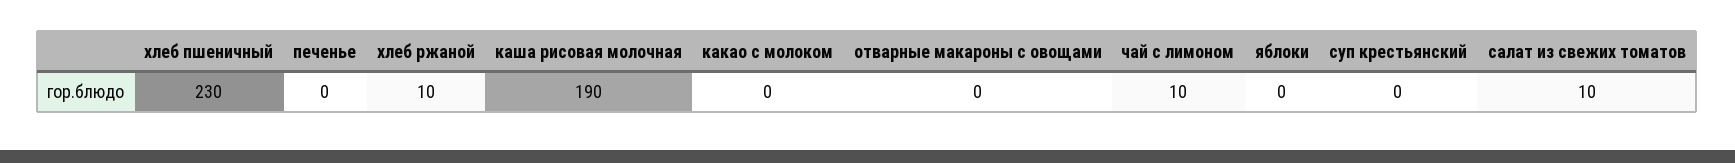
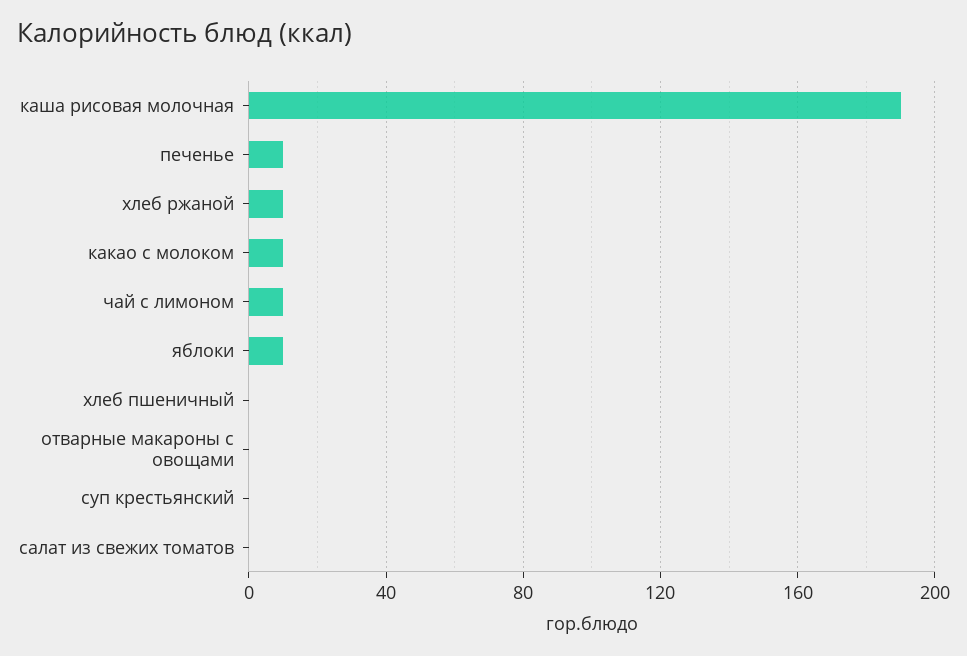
  {
-   "хлеб пшеничный": 230,
+   "хлеб пшеничный": 0,
-   "печенье": 0,
+   "печенье": 10,
    "хлеб ржаной": 10,
    "каша рисовая молочная": 190,
-   "какао с молоком": 0,
+   "какао с молоком": 10,
    "отварные макароны с овощами": 0,
    "чай с лимоном": 10,
-   "яблоки": 0,
+   "яблоки": 10,
    "суп крестьянский": 0,
-   "салат из свежих томатов": 10
+   "салат из свежих томатов": 0
  }

